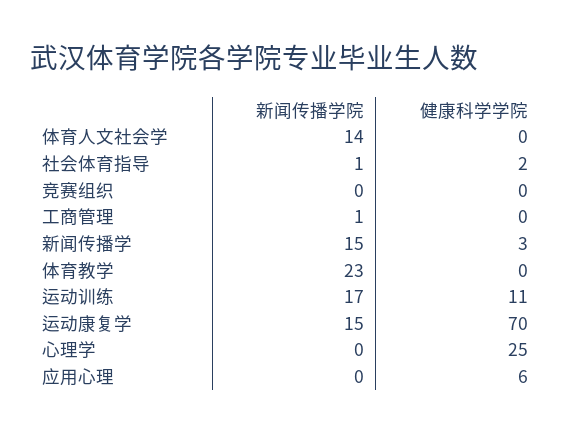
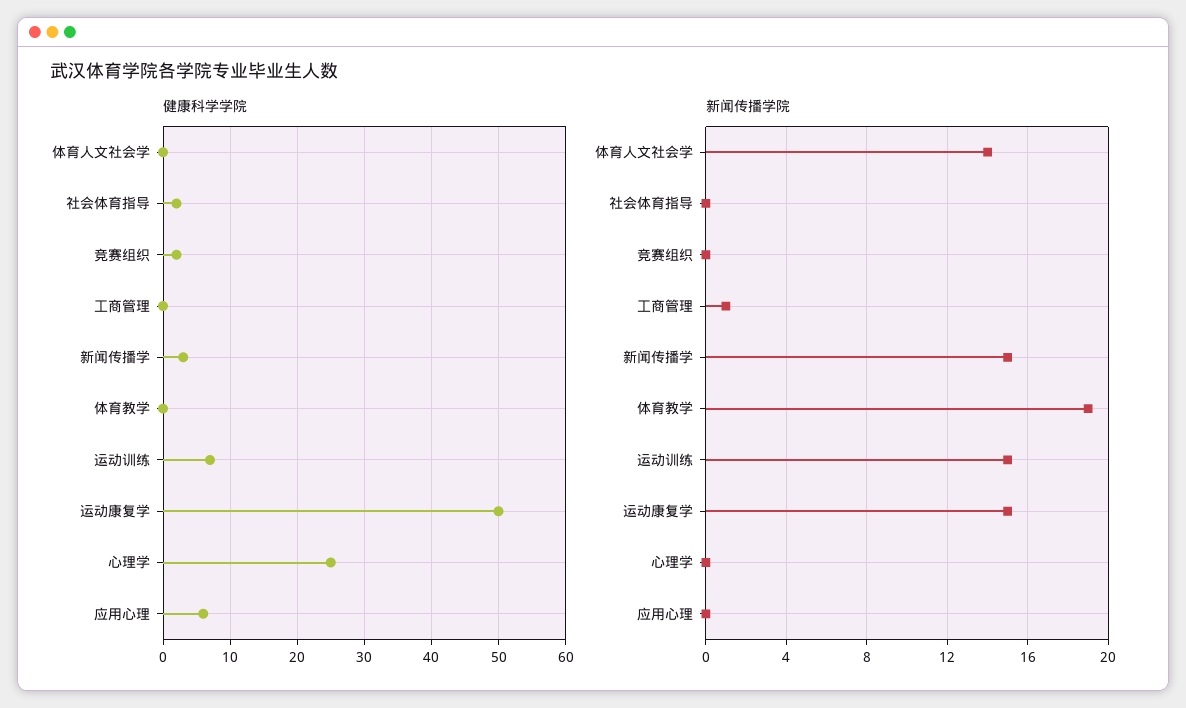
  {
    "新闻传播学院": {
      "体育人文社会学": 14,
-     "社会体育指导": 1,
+     "社会体育指导": 0,
      "竞赛组织": 0,
      "工商管理": 1,
      "新闻传播学": 15,
-     "体育教学": 23,
+     "体育教学": 19,
-     "运动训练": 17,
+     "运动训练": 15,
      "运动康复学": 15,
      "心理学": 0,
      "应用心理": 0
    },
    "健康科学学院": {
      "体育人文社会学": 0,
      "社会体育指导": 2,
-     "竞赛组织": 0,
+     "竞赛组织": 2,
      "工商管理": 0,
      "新闻传播学": 3,
      "体育教学": 0,
-     "运动训练": 11,
+     "运动训练": 7,
-     "运动康复学": 70,
+     "运动康复学": 50,
      "心理学": 25,
      "应用心理": 6
    }
  }

